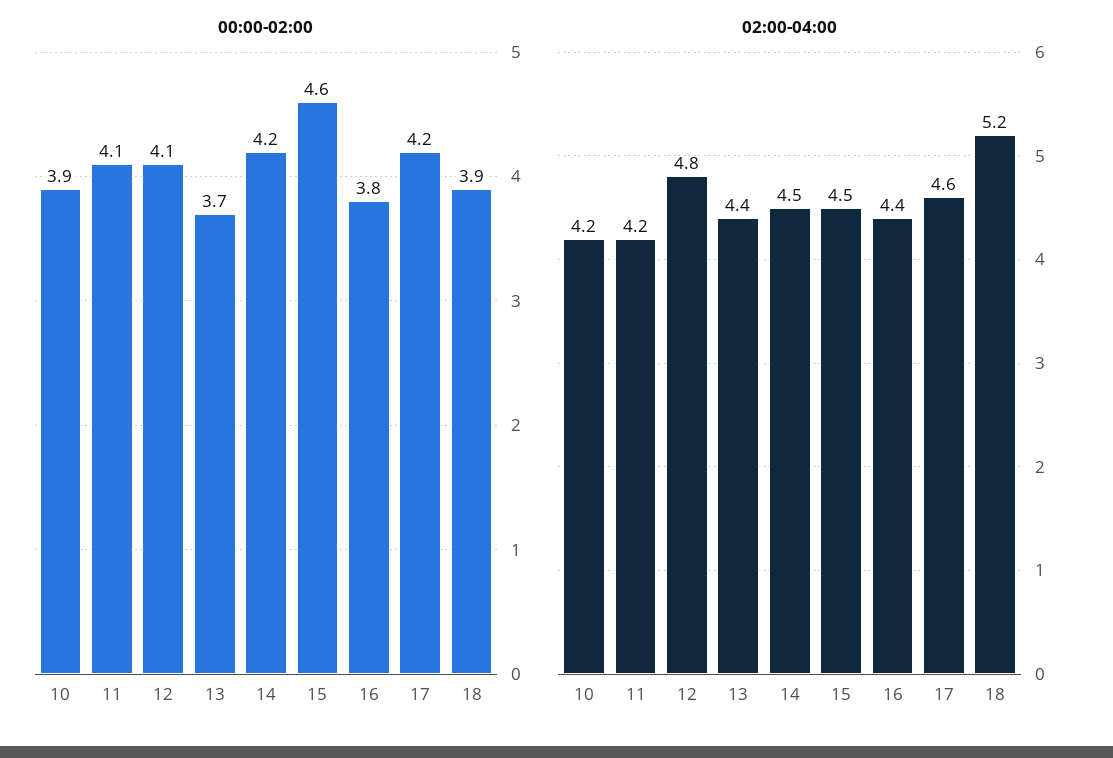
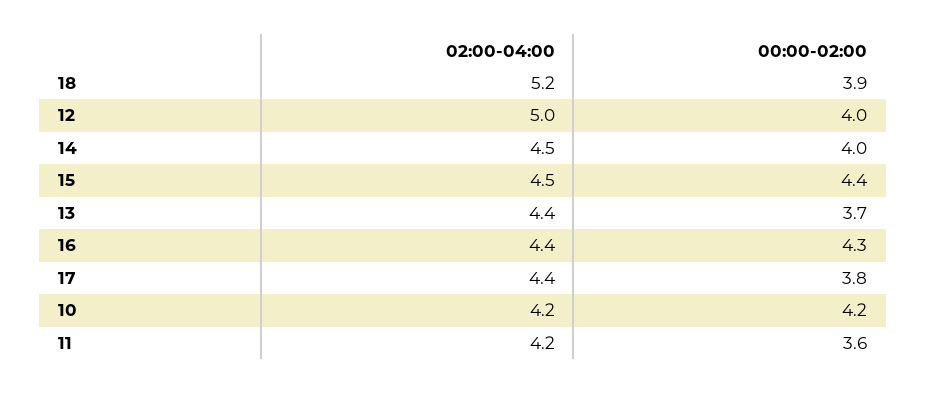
  {
    "00:00-02:00": {
-     "10": 3.9,
+     "10": 4.2,
-     "11": 4.1,
+     "11": 3.6,
-     "12": 4.1,
+     "12": 4,
      "13": 3.7,
-     "14": 4.2,
+     "14": 4,
-     "15": 4.6,
+     "15": 4.4,
-     "16": 3.8,
+     "16": 4.3,
-     "17": 4.2,
+     "17": 3.8,
      "18": 3.9
    },
    "02:00-04:00": {
      "10": 4.2,
      "11": 4.2,
-     "12": 4.8,
+     "12": 5,
      "13": 4.4,
      "14": 4.5,
      "15": 4.5,
      "16": 4.4,
-     "17": 4.6,
+     "17": 4.4,
      "18": 5.2
    }
  }

